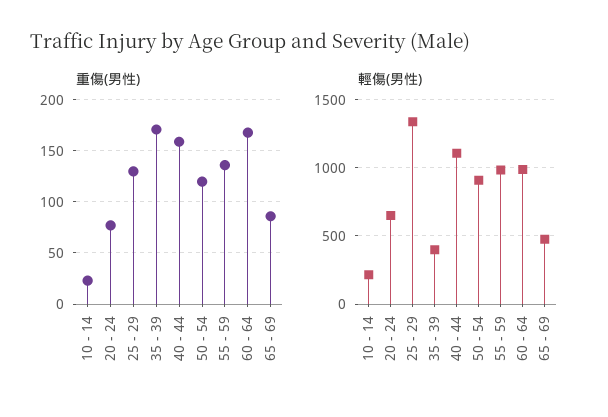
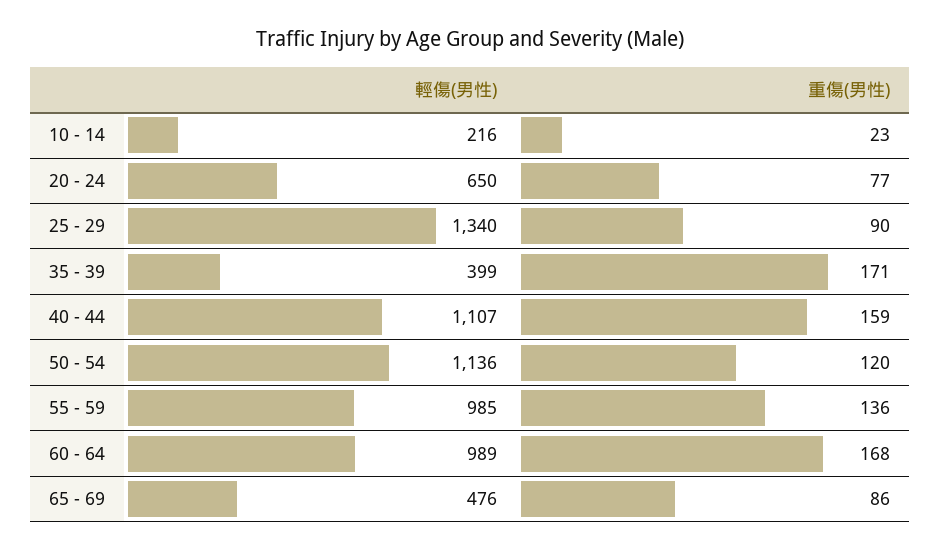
  {
    "重傷(男性)": {
      "10 - 14": 23,
      "20 - 24": 77,
-     "25 - 29": 130,
+     "25 - 29": 90,
      "35 - 39": 171,
      "40 - 44": 159,
      "50 - 54": 120,
      "55 - 59": 136,
      "60 - 64": 168,
      "65 - 69": 86
    },
    "輕傷(男性)": {
      "10 - 14": 216,
      "20 - 24": 650,
      "25 - 29": 1340,
      "35 - 39": 399,
      "40 - 44": 1107,
-     "50 - 54": 900,
+     "50 - 54": 1136,
      "55 - 59": 985,
      "60 - 64": 989,
      "65 - 69": 476
    }
  }

